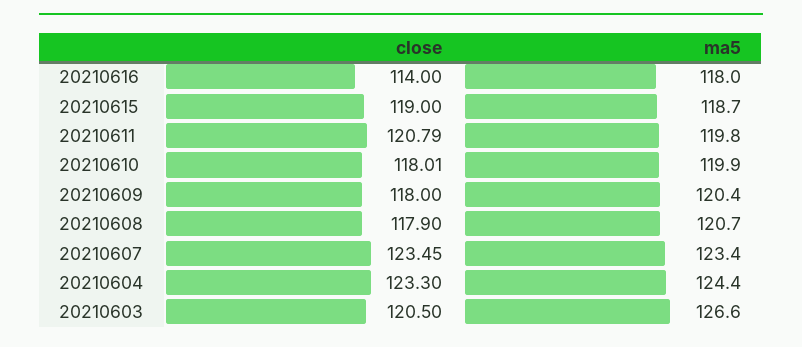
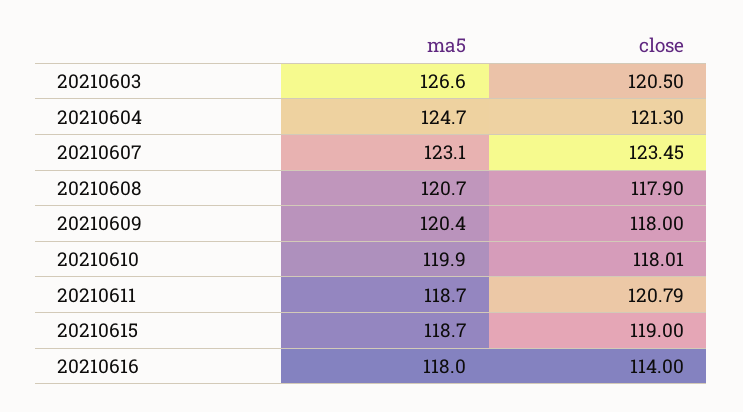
  {
    "close": {
      "20210616": 114,
      "20210615": 119,
      "20210611": 120.79,
      "20210610": 118.01,
      "20210609": 118,
      "20210608": 117.9,
      "20210607": 123.45,
-     "20210604": 123.3,
+     "20210604": 121.3,
      "20210603": 120.5
    },
    "ma5": {
      "20210616": 118,
      "20210615": 118.7,
-     "20210611": 119.8,
+     "20210611": 118.7,
      "20210610": 119.9,
      "20210609": 120.4,
      "20210608": 120.7,
-     "20210607": 123.4,
+     "20210607": 123.1,
-     "20210604": 124.4,
+     "20210604": 124.7,
      "20210603": 126.6
    }
  }

